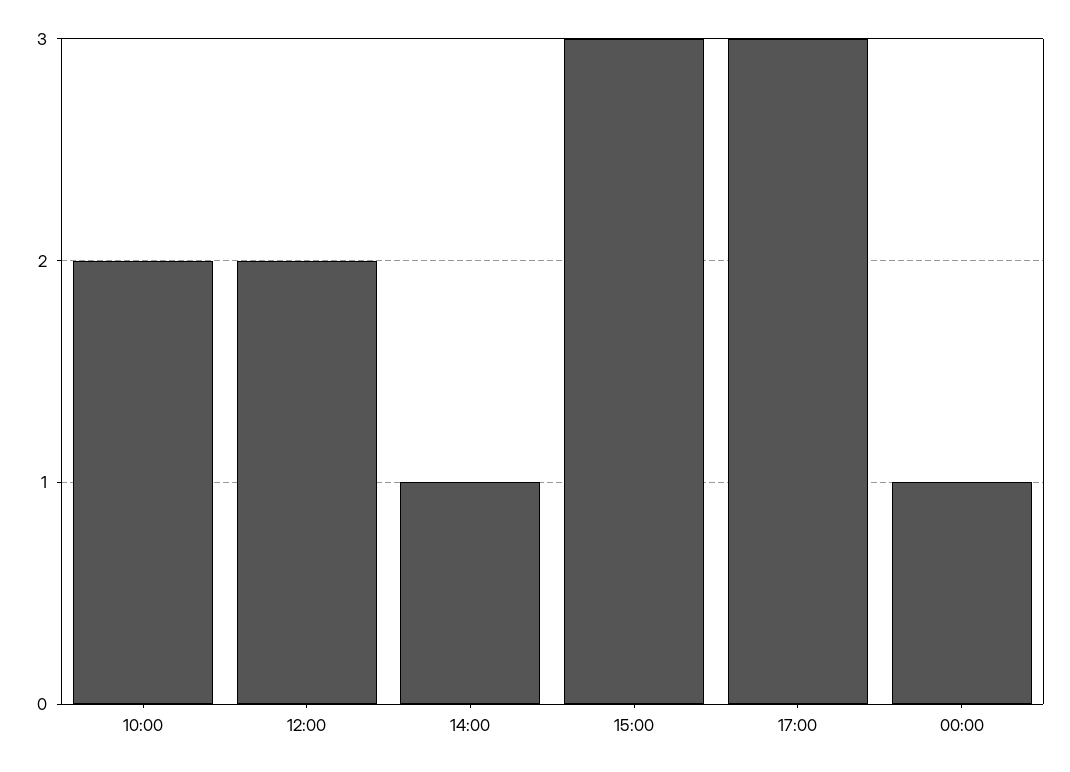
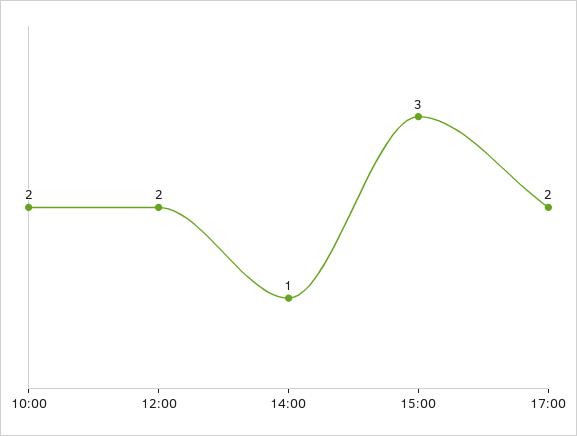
  {
    "10:00": 2,
    "12:00": 2,
    "14:00": 1,
    "15:00": 3,
-   "17:00": 3,
+   "17:00": 2
-   "00:00": 1
  }

